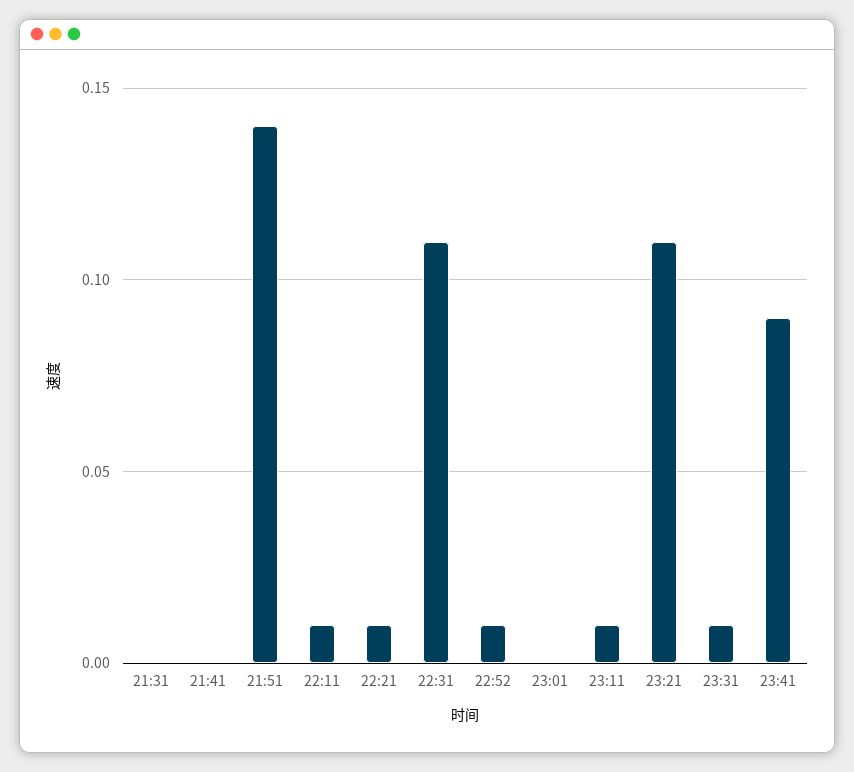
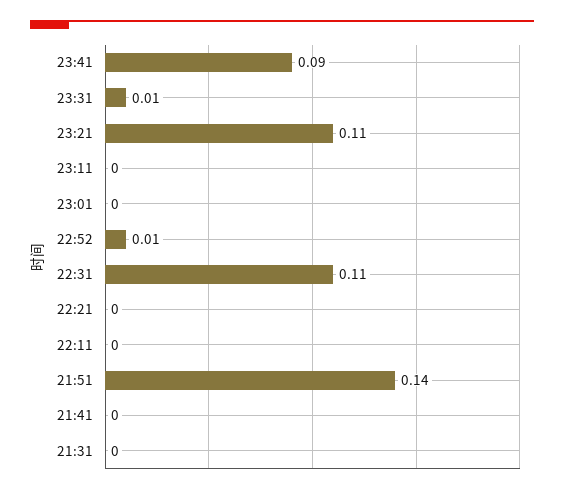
  {
    "21:31": 0,
    "21:41": 0,
    "21:51": 0.14,
-   "22:11": 0.01,
+   "22:11": 0,
-   "22:21": 0.01,
+   "22:21": 0,
    "22:31": 0.11,
    "22:52": 0.01,
    "23:01": 0,
-   "23:11": 0.01,
+   "23:11": 0,
    "23:21": 0.11,
    "23:31": 0.01,
    "23:41": 0.09
  }

